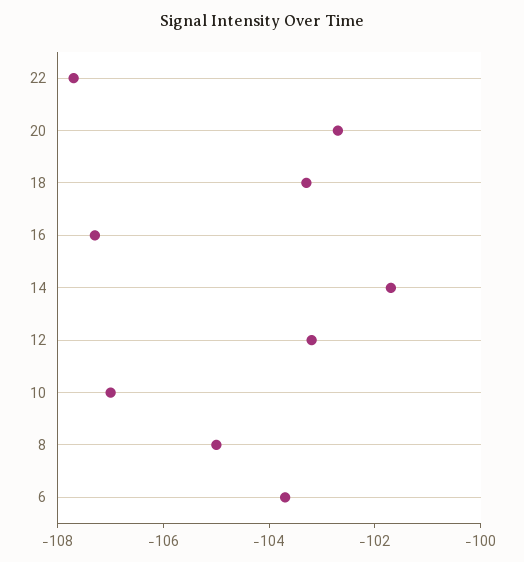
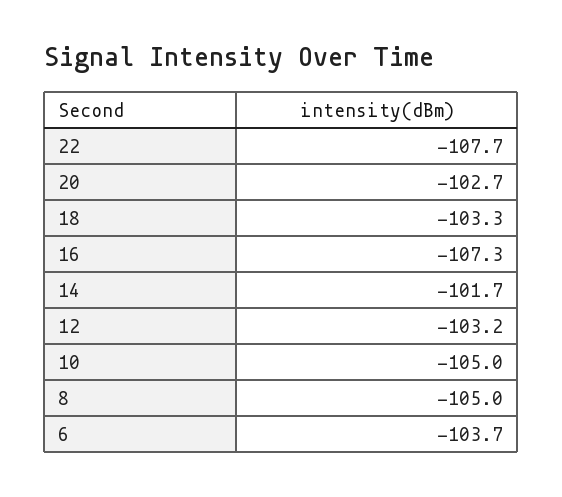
  {
    "22": -107.7,
    "20": -102.7,
    "18": -103.3,
    "16": -107.3,
    "14": -101.7,
    "12": -103.2,
-   "10": -107,
+   "10": -105,
    "8": -105,
    "6": -103.7
  }

